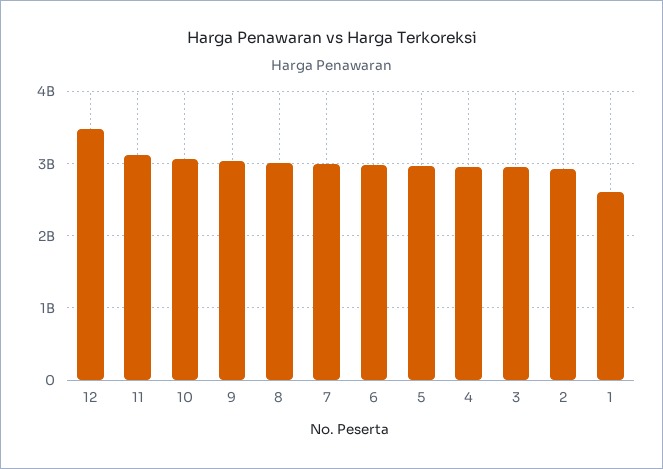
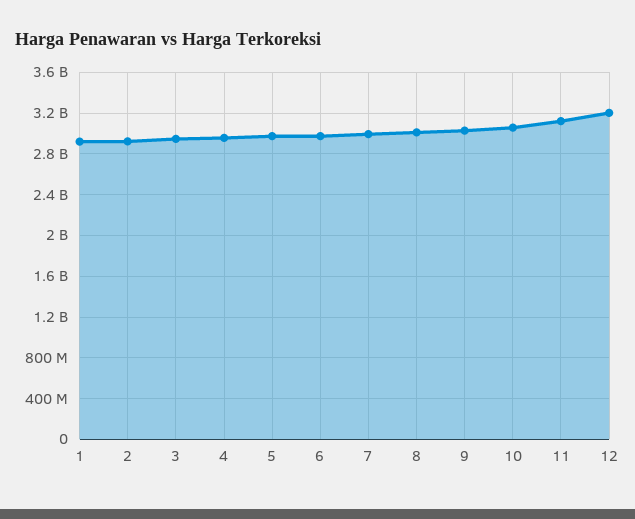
  {
-   "12": 3500000000,
+   "12": 3200000000,
    "11": 3100000000,
    "10": 3100000000,
    "9": 3000000000,
    "8": 3000000000,
    "7": 3000000000,
    "6": 3000000000,
    "5": 3000000000,
    "4": 3000000000,
    "3": 2900000000,
    "2": 2900000000,
-   "1": 2600000000
+   "1": 2900000000
  }

